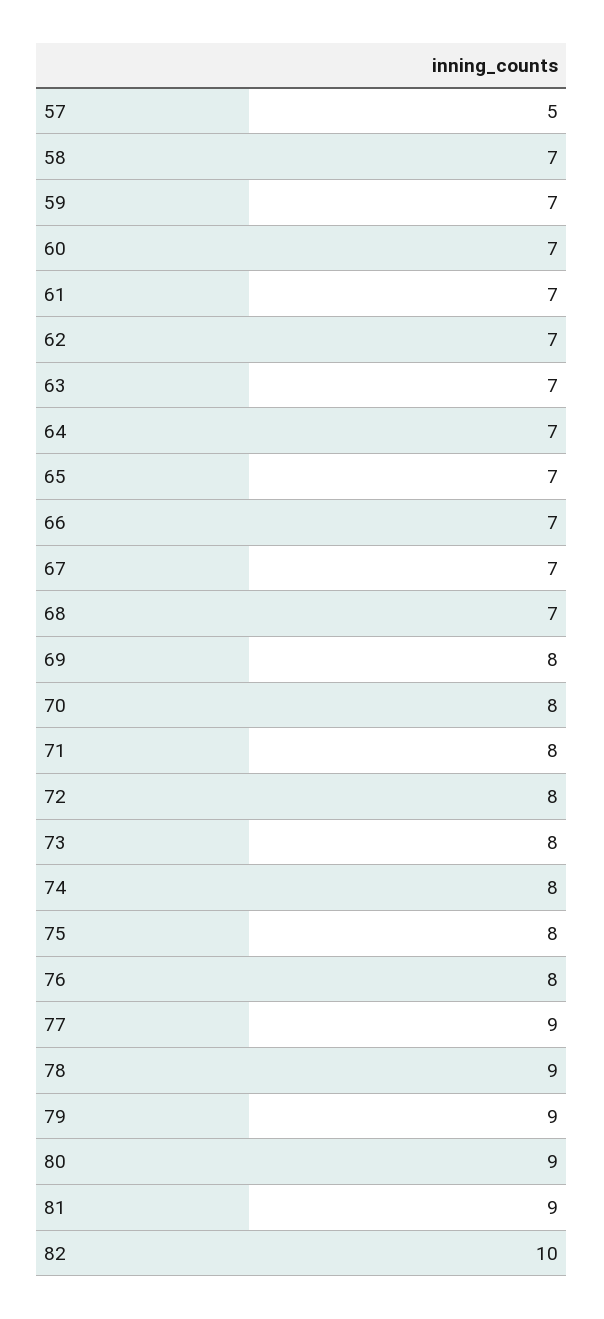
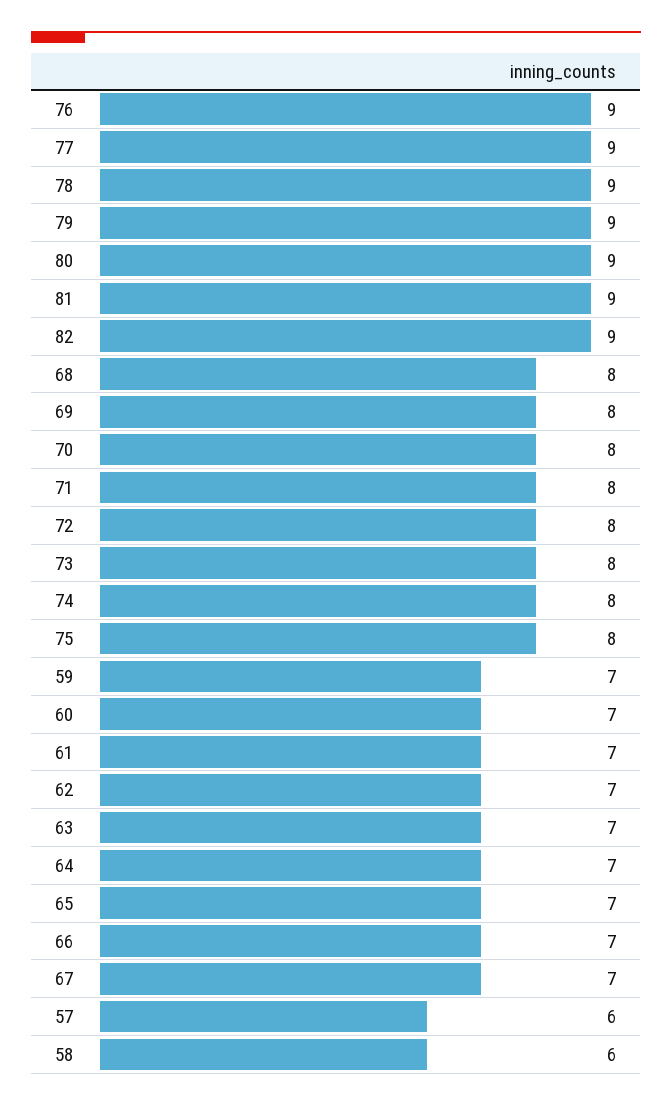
  {
-   "57": 5,
+   "57": 6,
-   "58": 7,
+   "58": 6,
    "59": 7,
    "60": 7,
    "61": 7,
    "62": 7,
    "63": 7,
    "64": 7,
    "65": 7,
    "66": 7,
    "67": 7,
-   "68": 7,
+   "68": 8,
    "69": 8,
    "70": 8,
    "71": 8,
    "72": 8,
    "73": 8,
    "74": 8,
    "75": 8,
-   "76": 8,
+   "76": 9,
    "77": 9,
    "78": 9,
    "79": 9,
    "80": 9,
    "81": 9,
-   "82": 10
+   "82": 9
  }

